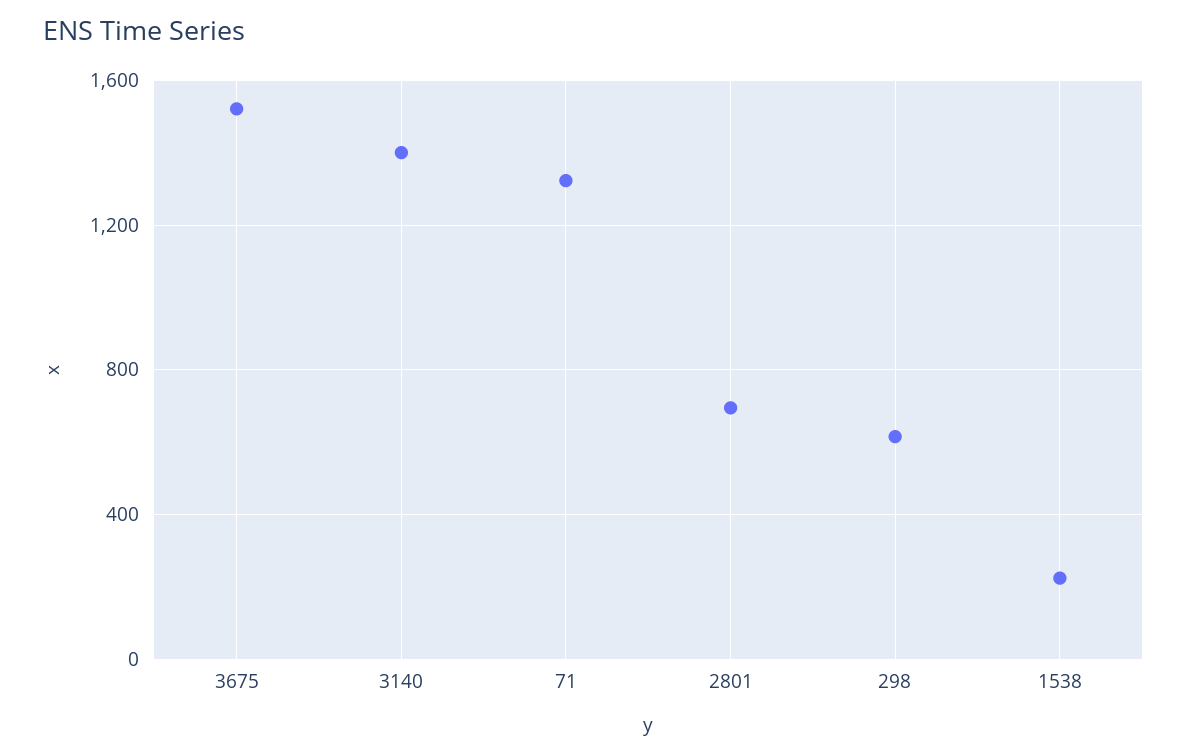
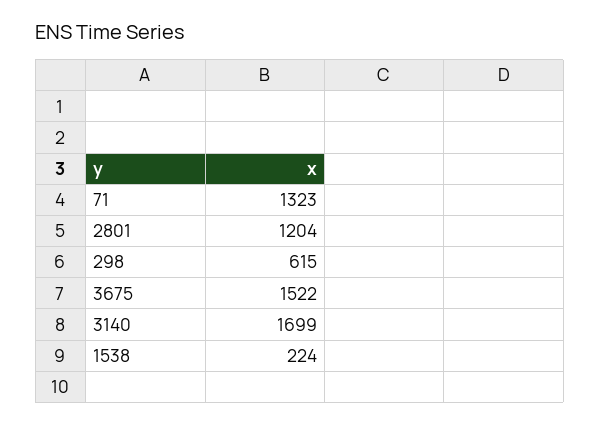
  {
    "3675": 1522,
-   "3140": 1400,
+   "3140": 1699,
    "71": 1323,
-   "2801": 700,
+   "2801": 1204,
    "298": 615,
    "1538": 224
  }

